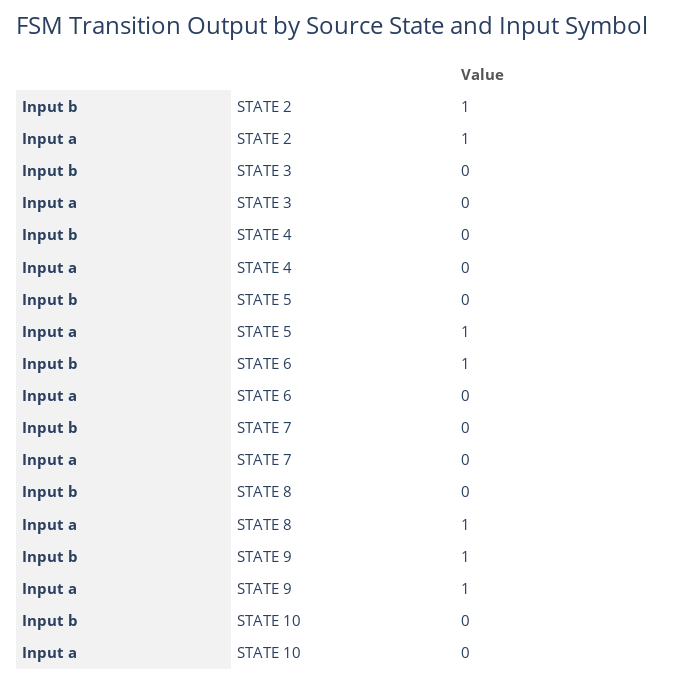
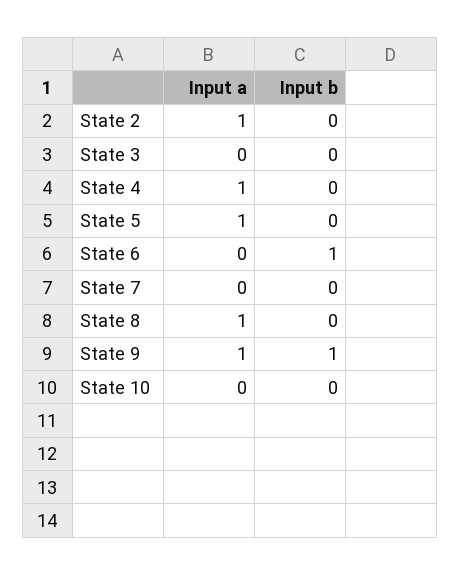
  {
    "Input b": {
-     "STATE 2": 1,
+     "STATE 2": 0,
      "STATE 3": 0,
      "STATE 4": 0,
      "STATE 5": 0,
      "STATE 6": 1,
      "STATE 7": 0,
      "STATE 8": 0,
      "STATE 9": 1,
      "STATE 10": 0
    },
    "Input a": {
      "STATE 2": 1,
      "STATE 3": 0,
-     "STATE 4": 0,
+     "STATE 4": 1,
      "STATE 5": 1,
      "STATE 6": 0,
      "STATE 7": 0,
      "STATE 8": 1,
      "STATE 9": 1,
      "STATE 10": 0
    }
  }

